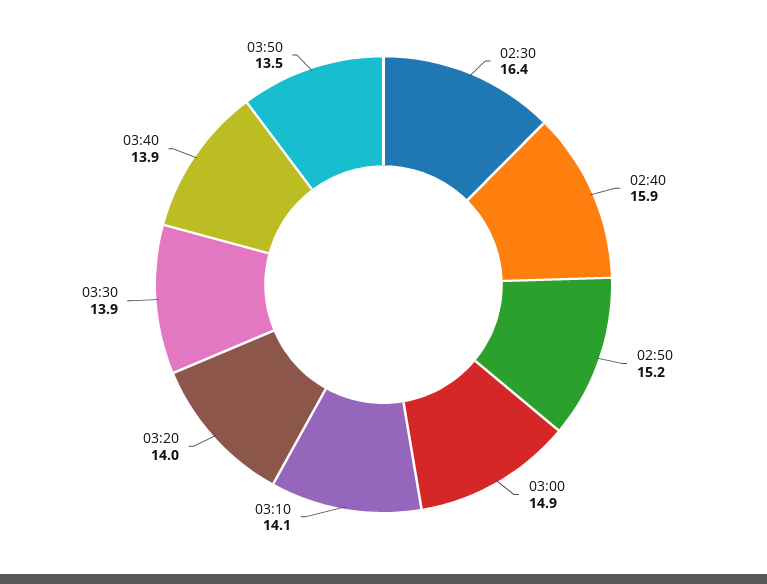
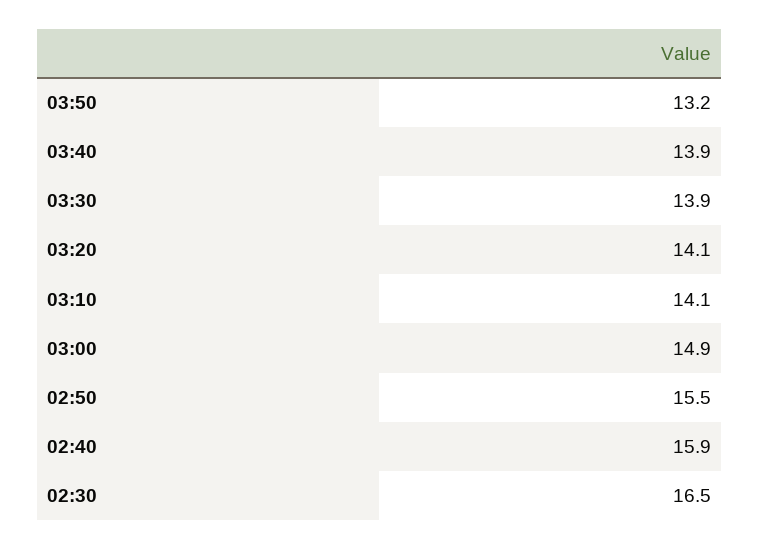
  {
-   "02:30": 16.4,
+   "02:30": 16.5,
    "02:40": 15.9,
-   "02:50": 15.2,
+   "02:50": 15.5,
    "03:00": 14.9,
    "03:10": 14.1,
-   "03:20": 14,
+   "03:20": 14.1,
    "03:30": 13.9,
    "03:40": 13.9,
-   "03:50": 13.5
+   "03:50": 13.2
  }

